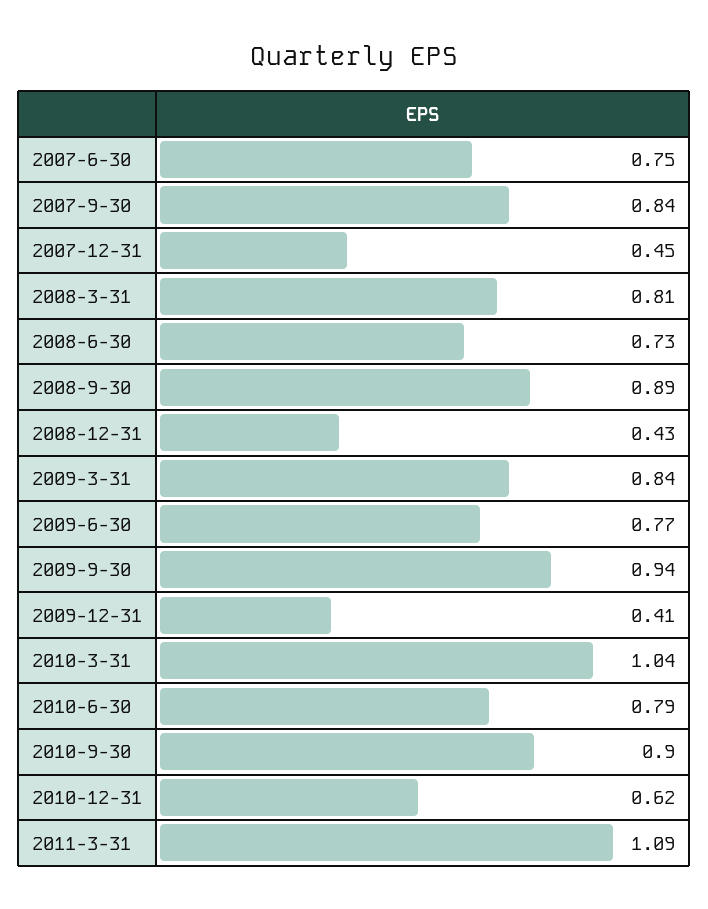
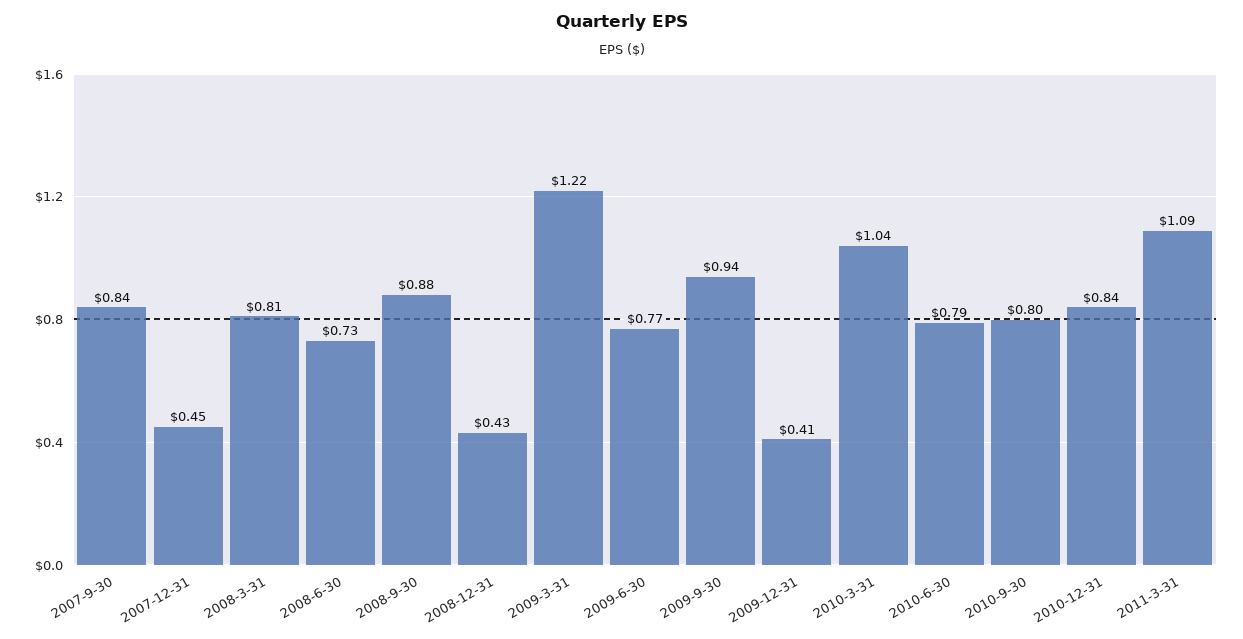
  {
-   "2007-6-30": 0.75,
    "2007-9-30": 0.84,
    "2007-12-31": 0.45,
    "2008-3-31": 0.81,
    "2008-6-30": 0.73,
-   "2008-9-30": 0.89,
+   "2008-9-30": 0.88,
    "2008-12-31": 0.43,
-   "2009-3-31": 0.84,
+   "2009-3-31": 1.22,
    "2009-6-30": 0.77,
    "2009-9-30": 0.94,
    "2009-12-31": 0.41,
    "2010-3-31": 1.04,
    "2010-6-30": 0.79,
-   "2010-9-30": 0.9,
+   "2010-9-30": 0.8,
-   "2010-12-31": 0.62,
+   "2010-12-31": 0.84,
    "2011-3-31": 1.09
  }

